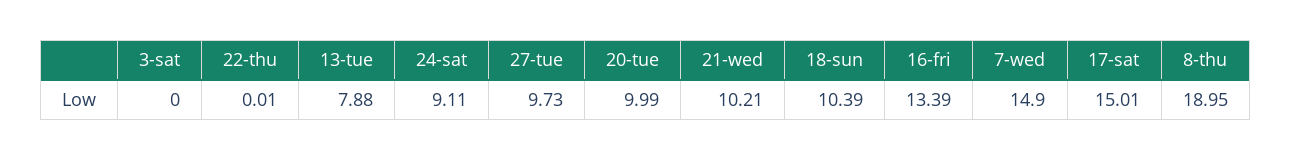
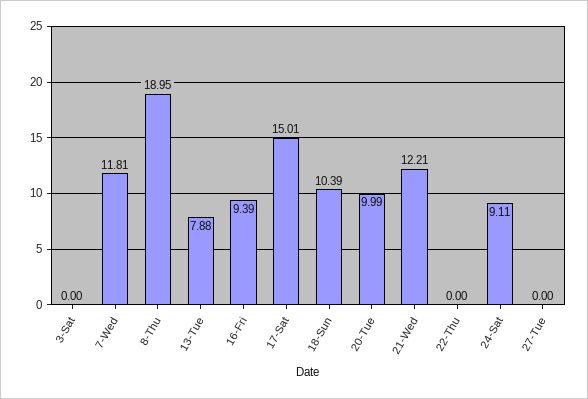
  {
    "3-sat": 0,
-   "22-thu": 0.01,
+   "22-thu": 0,
    "13-tue": 7.88,
    "24-sat": 9.11,
-   "27-tue": 9.73,
+   "27-tue": 0,
    "20-tue": 9.99,
-   "21-wed": 10.21,
+   "21-wed": 12.21,
    "18-sun": 10.39,
-   "16-fri": 13.39,
+   "16-fri": 9.39,
-   "7-wed": 14.9,
+   "7-wed": 11.81,
    "17-sat": 15.01,
    "8-thu": 18.95
  }

